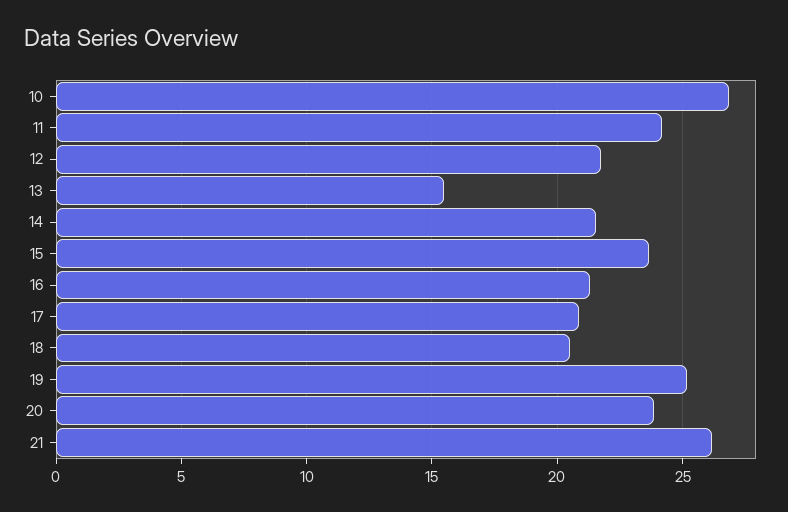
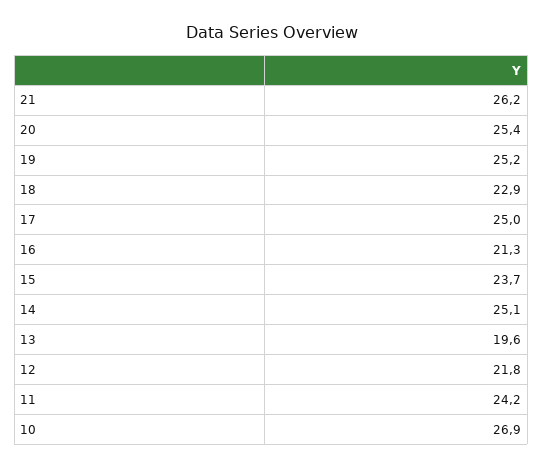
  {
    "10": 26.9,
    "11": 24.2,
    "12": 21.8,
-   "13": 15.5,
+   "13": 19.6,
-   "14": 21.5,
+   "14": 25.1,
    "15": 23.7,
    "16": 21.3,
-   "17": 21,
+   "17": 25,
-   "18": 20.5,
+   "18": 22.9,
    "19": 25.2,
-   "20": 24,
+   "20": 25.4,
    "21": 26.2
  }

